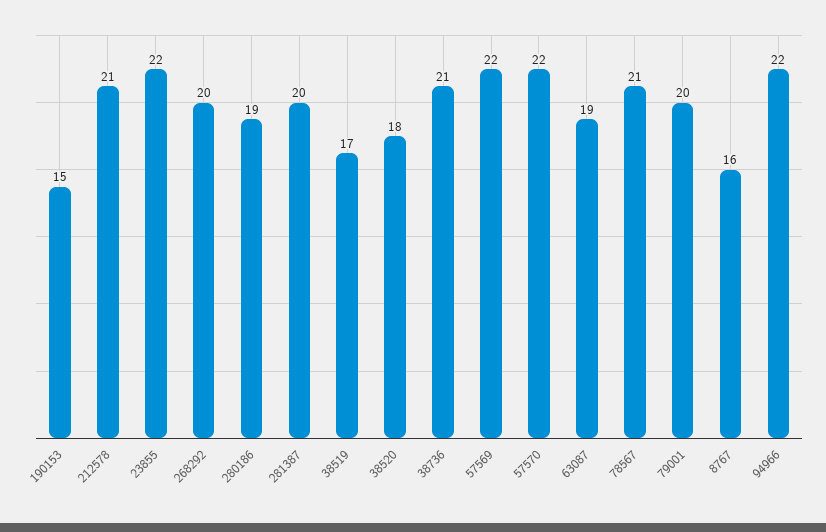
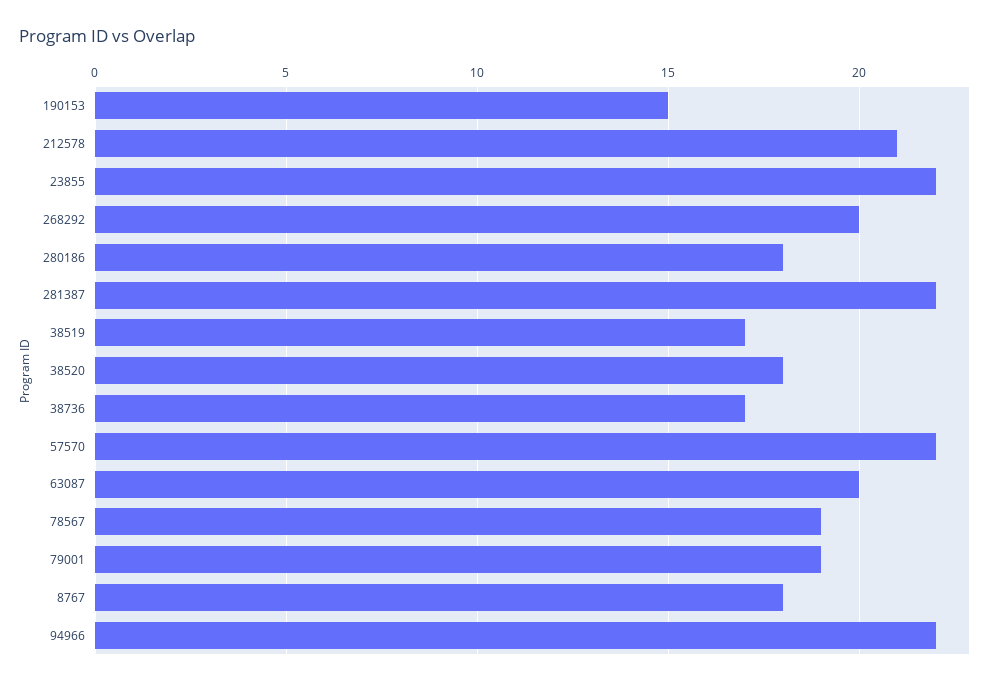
  {
    "190153": 15,
    "212578": 21,
    "23855": 22,
    "268292": 20,
-   "280186": 19,
+   "280186": 18,
-   "281387": 20,
+   "281387": 22,
    "38519": 17,
    "38520": 18,
-   "38736": 21,
+   "38736": 17,
-   "57569": 22,
    "57570": 22,
-   "63087": 19,
+   "63087": 20,
-   "78567": 21,
+   "78567": 19,
-   "79001": 20,
+   "79001": 19,
-   "8767": 16,
+   "8767": 18,
    "94966": 22
  }

